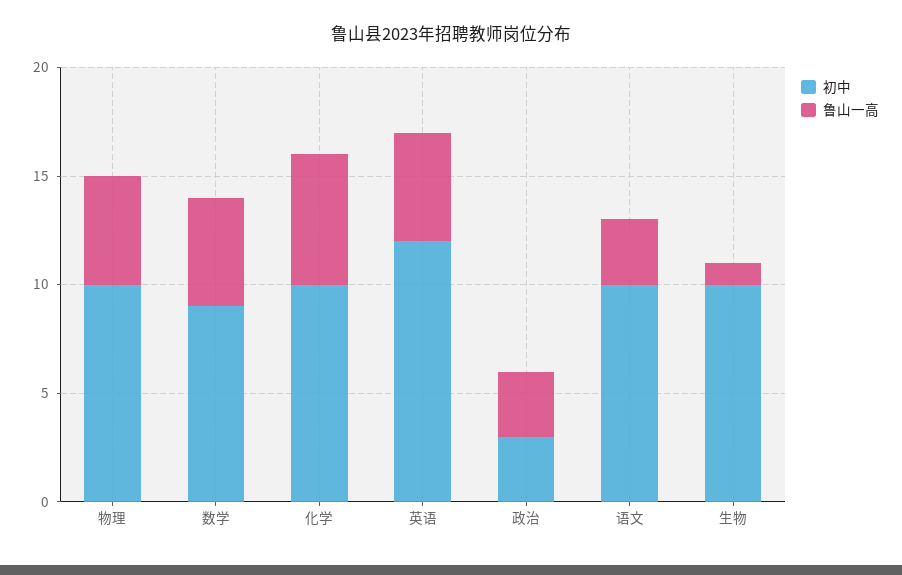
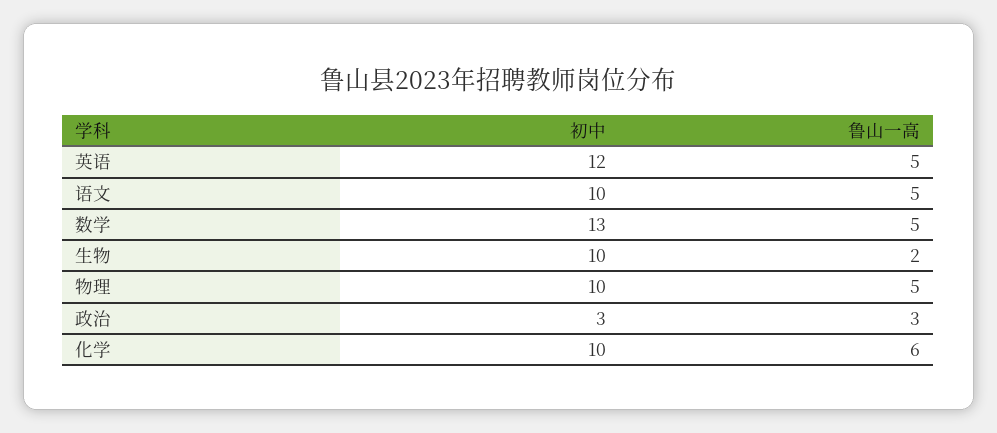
  {
    "初中": {
      "物理": 10,
-     "数学": 9,
+     "数学": 13,
      "化学": 10,
      "英语": 12,
      "政治": 3,
      "语文": 10,
      "生物": 10
    },
    "鲁山一高": {
      "物理": 5,
      "数学": 5,
      "化学": 6,
      "英语": 5,
      "政治": 3,
-     "语文": 3,
+     "语文": 5,
-     "生物": 1
+     "生物": 2
    }
  }

